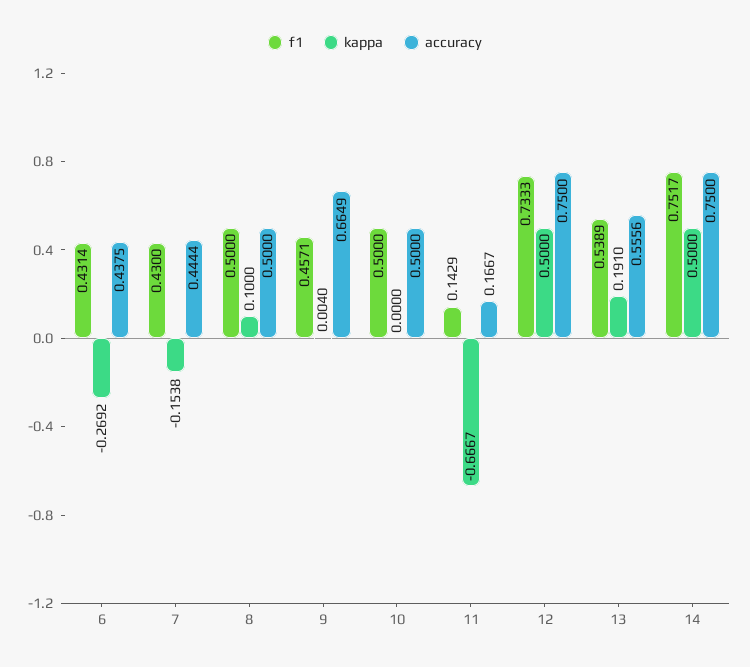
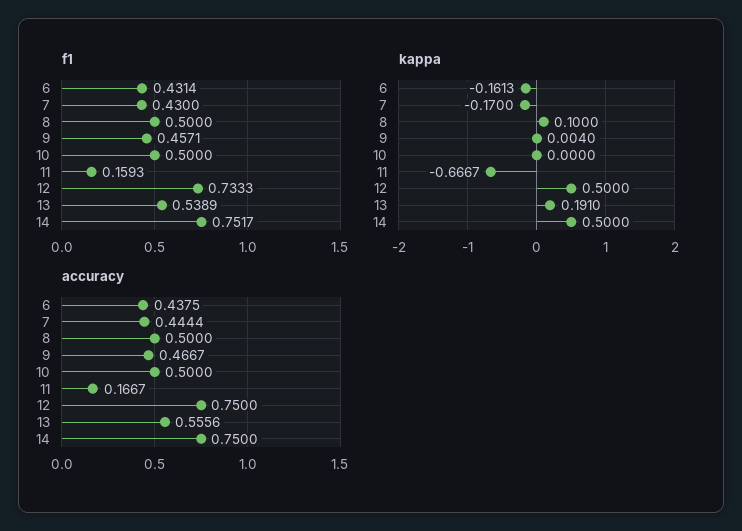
  {
    "f1": {
      "6": 0.4314,
      "7": 0.43,
      "8": 0.5,
      "9": 0.4571,
      "10": 0.5,
-     "11": 0.1429,
+     "11": 0.1593,
      "12": 0.7333,
      "13": 0.5389,
      "14": 0.7517
    },
    "kappa": {
-     "6": -0.2692,
+     "6": -0.1613,
-     "7": -0.1538,
+     "7": -0.17,
      "8": 0.1,
      "9": 0.004,
      "10": 0,
      "11": -0.6667,
      "12": 0.5,
      "13": 0.191,
      "14": 0.5
    },
    "accuracy": {
      "6": 0.4375,
      "7": 0.4444,
      "8": 0.5,
-     "9": 0.6649,
+     "9": 0.4667,
      "10": 0.5,
      "11": 0.1667,
      "12": 0.75,
      "13": 0.5556,
      "14": 0.75
    }
  }

